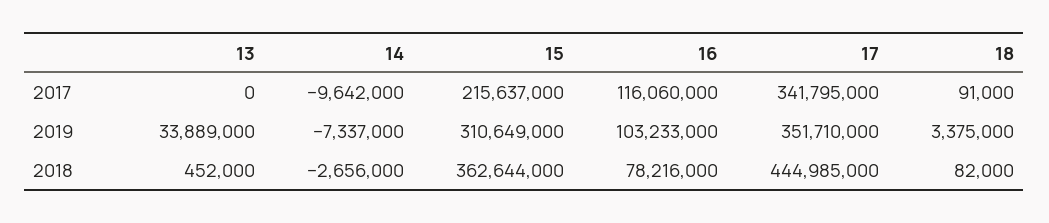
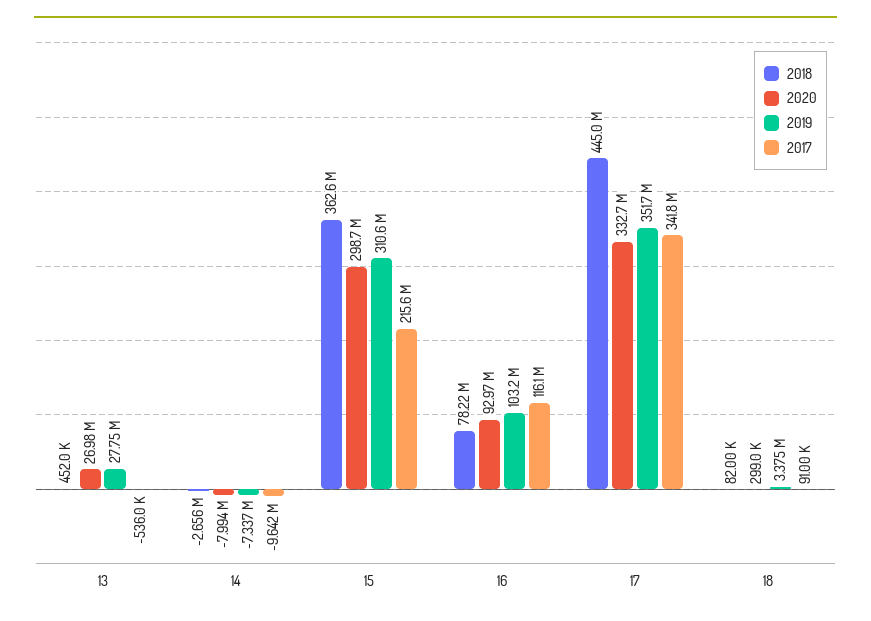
  {
    "2017": {
-     "13": 0,
+     "13": -536000,
      "14": -9642000,
      "15": 215637000,
      "16": 116060000,
      "17": 341795000,
      "18": 91000
    },
    "2019": {
-     "13": 33889000,
+     "13": 27750000,
      "14": -7337000,
      "15": 310649000,
      "16": 103233000,
      "17": 351710000,
      "18": 3375000
    },
    "2018": {
      "13": 452000,
      "14": -2656000,
      "15": 362644000,
      "16": 78216000,
      "17": 444985000,
      "18": 82000
-   }
+   },
+   "2020": {
+     "13": 26980000,
+     "14": -7994000,
+     "15": 298700000,
+     "16": 92970000,
+     "17": 332700000,
+     "18": 299000
+   }
  }

